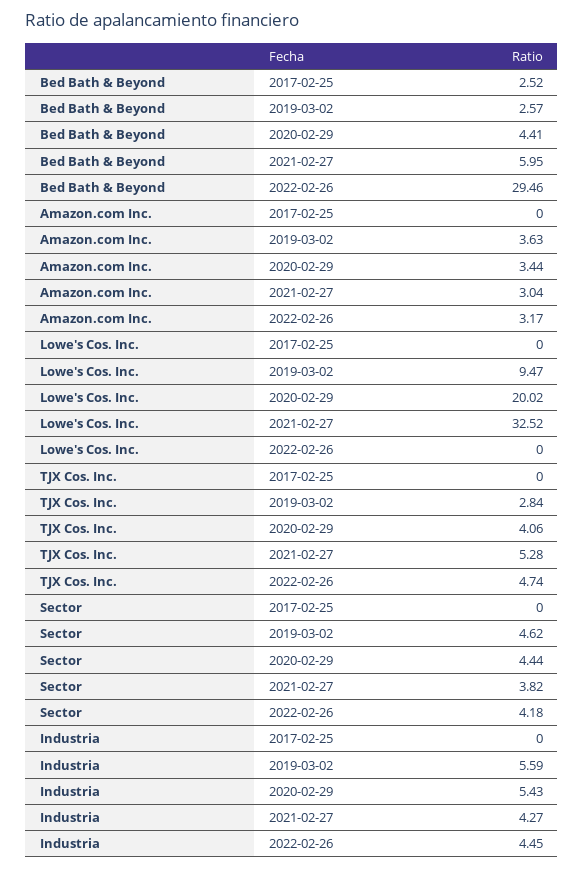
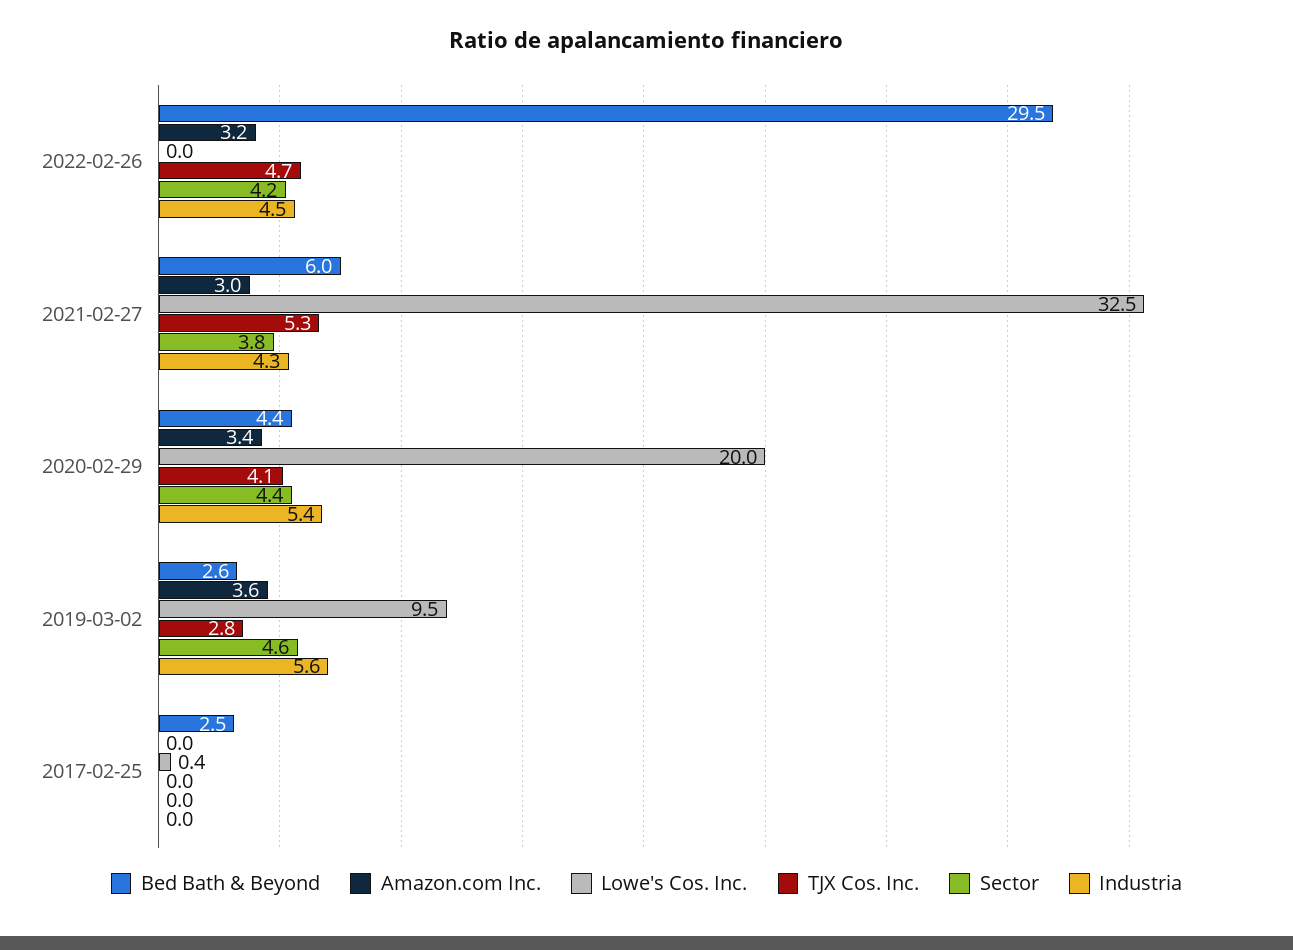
  {
    "Bed Bath & Beyond": {
      "2017-02-25": 2.52,
      "2019-03-02": 2.57,
      "2020-02-29": 4.41,
      "2021-02-27": 5.95,
      "2022-02-26": 29.46
    },
    "Amazon.com Inc.": {
      "2017-02-25": 0,
      "2019-03-02": 3.63,
      "2020-02-29": 3.44,
      "2021-02-27": 3.04,
      "2022-02-26": 3.17
    },
    "Lowe's Cos. Inc.": {
-     "2017-02-25": 0,
+     "2017-02-25": 0.4,
      "2019-03-02": 9.47,
      "2020-02-29": 20.02,
      "2021-02-27": 32.52,
      "2022-02-26": 0
    },
    "TJX Cos. Inc.": {
      "2017-02-25": 0,
      "2019-03-02": 2.84,
      "2020-02-29": 4.06,
      "2021-02-27": 5.28,
      "2022-02-26": 4.74
    },
    "Sector": {
      "2017-02-25": 0,
      "2019-03-02": 4.62,
      "2020-02-29": 4.44,
      "2021-02-27": 3.82,
      "2022-02-26": 4.18
    },
    "Industria": {
      "2017-02-25": 0,
      "2019-03-02": 5.59,
      "2020-02-29": 5.43,
      "2021-02-27": 4.27,
      "2022-02-26": 4.45
    }
  }

